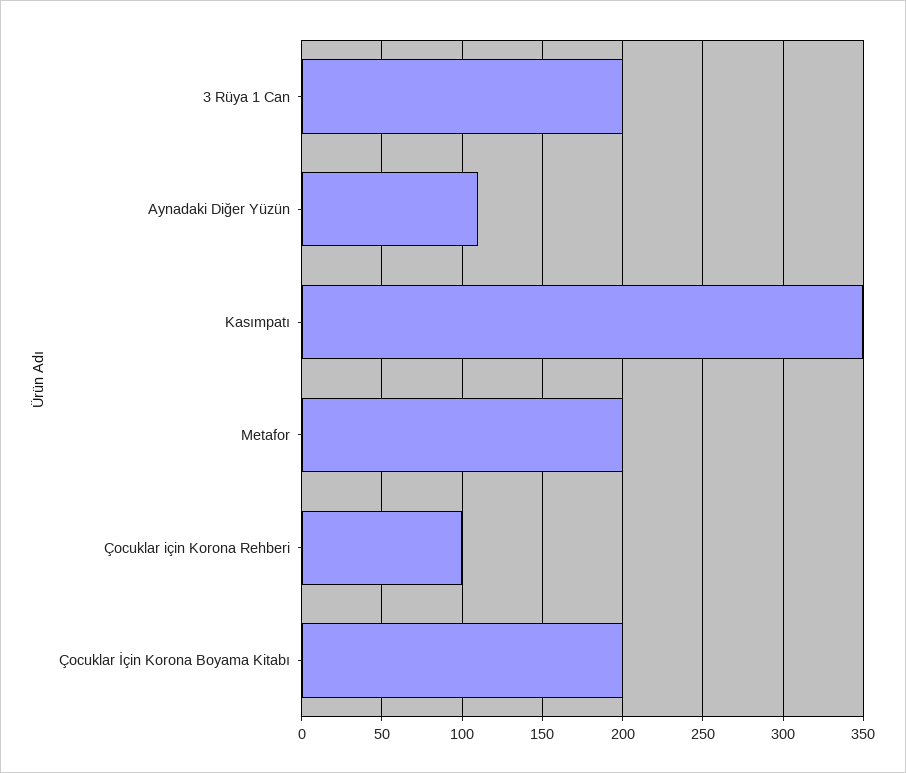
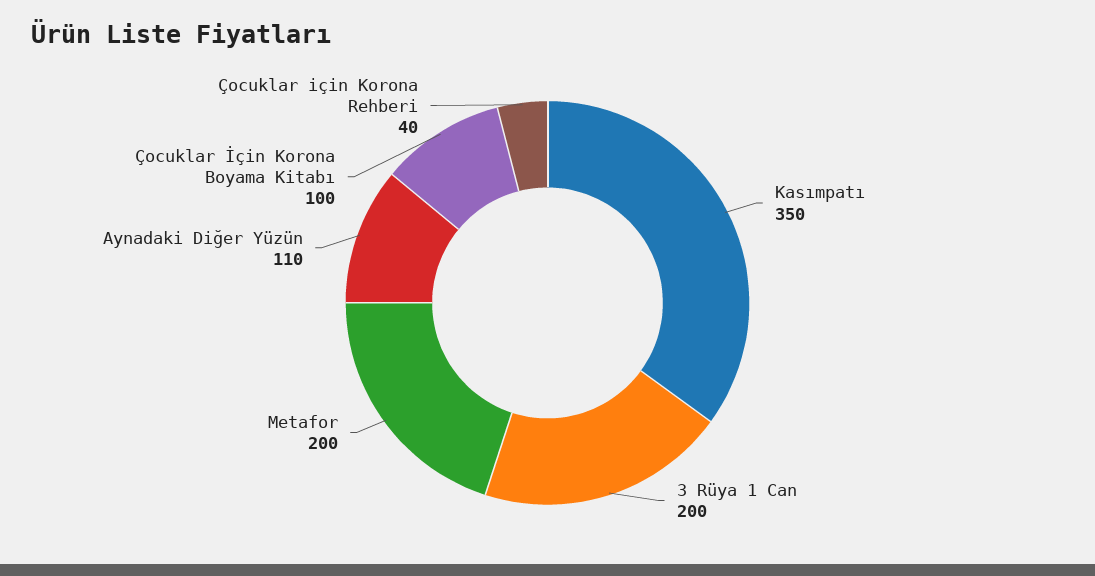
  {
    "3 Rüya 1 Can": 200,
    "Aynadaki Diğer Yüzün": 110,
    "Kasımpatı": 350,
    "Metafor": 200,
-   "Çocuklar için Korona Rehberi": 100,
+   "Çocuklar için Korona Rehberi": 40,
-   "Çocuklar İçin Korona Boyama Kitabı": 200
+   "Çocuklar İçin Korona Boyama Kitabı": 100
  }

